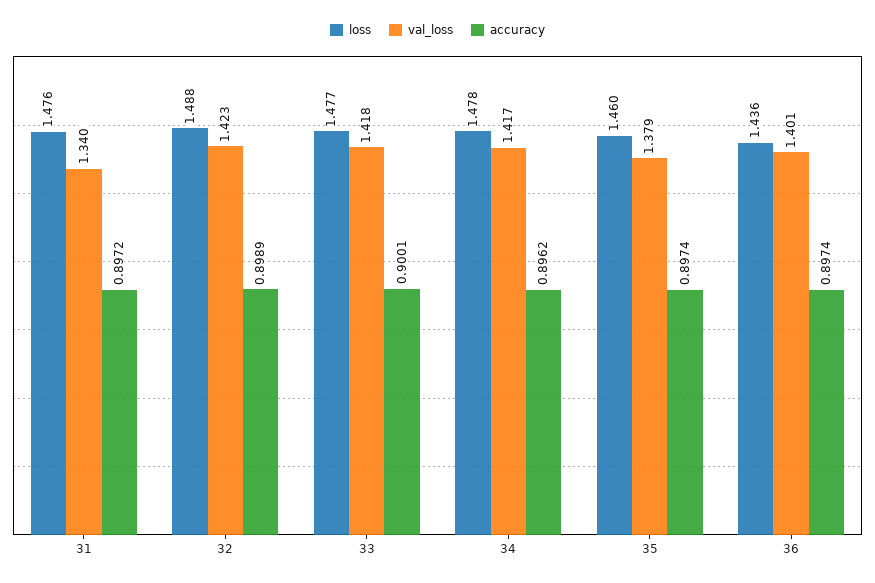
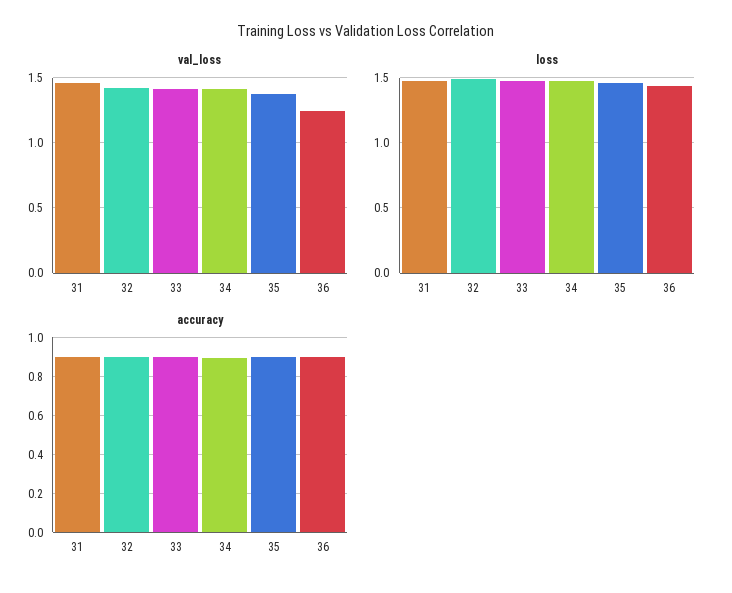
  {
    "loss": {
      "31": 1.476,
      "32": 1.488,
      "33": 1.477,
      "34": 1.478,
      "35": 1.46,
      "36": 1.436
    },
    "val_loss": {
-     "31": 1.34,
+     "31": 1.45,
      "32": 1.423,
      "33": 1.418,
      "34": 1.417,
      "35": 1.379,
-     "36": 1.401
+     "36": 1.25
    },
    "accuracy": {
      "31": 0.8972,
      "32": 0.8989,
      "33": 0.9001,
      "34": 0.8962,
      "35": 0.8974,
      "36": 0.8974
    }
  }

